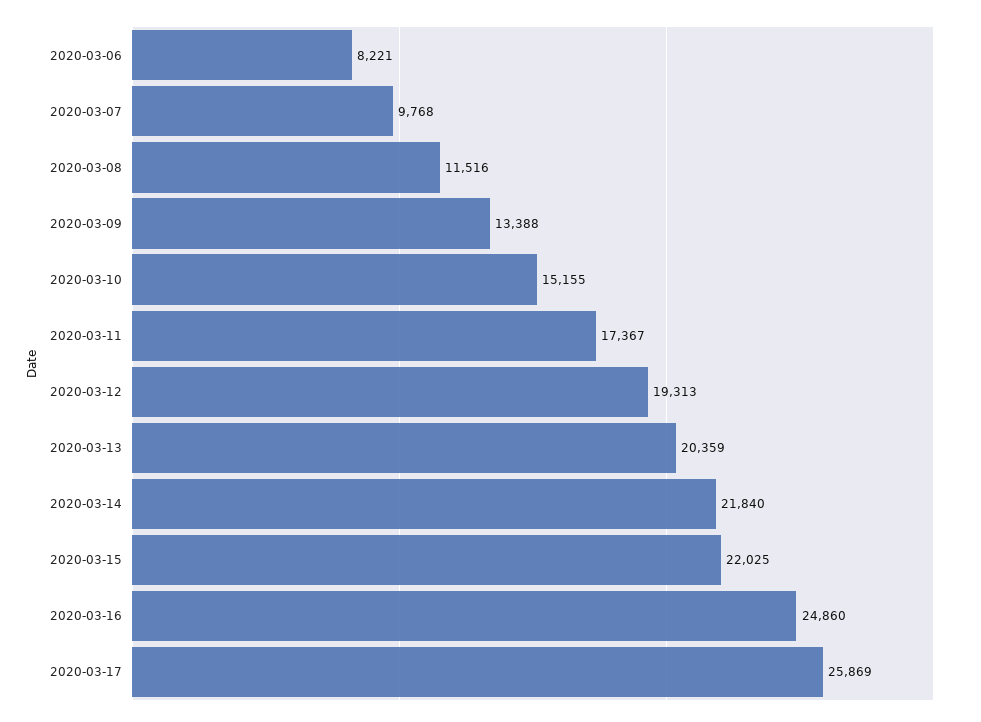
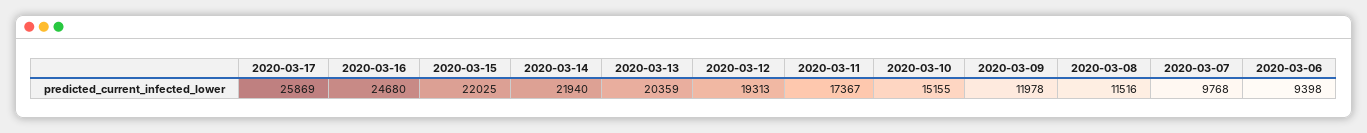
  {
-   "2020-03-06": 8221,
+   "2020-03-06": 9398,
    "2020-03-07": 9768,
    "2020-03-08": 11516,
-   "2020-03-09": 13388,
+   "2020-03-09": 11978,
    "2020-03-10": 15155,
    "2020-03-11": 17367,
    "2020-03-12": 19313,
    "2020-03-13": 20359,
-   "2020-03-14": 21840,
+   "2020-03-14": 21940,
    "2020-03-15": 22025,
-   "2020-03-16": 24860,
+   "2020-03-16": 24680,
    "2020-03-17": 25869
  }

